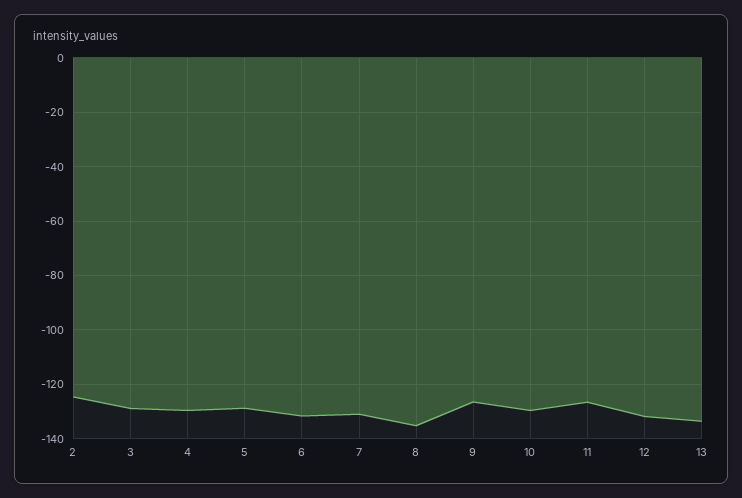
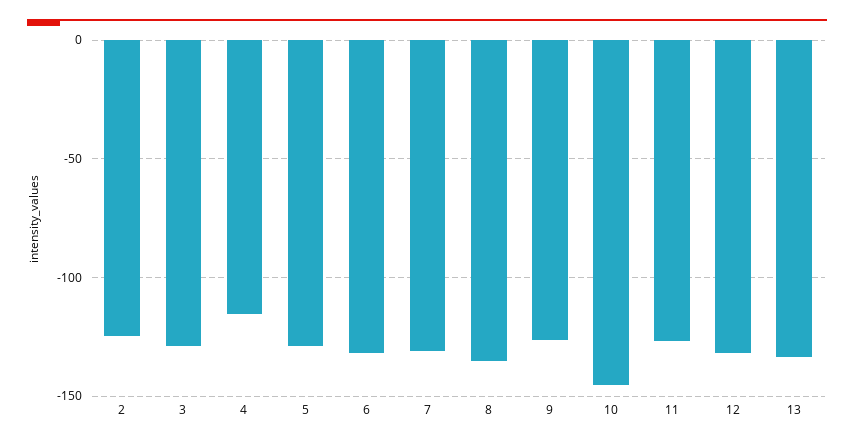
  {
    "2": -125,
    "3": -130,
-   "4": -130,
+   "4": -115,
    "5": -130,
    "6": -132.5,
    "7": -130,
    "8": -135,
    "9": -127.5,
-   "10": -130,
+   "10": -145,
    "11": -127.5,
    "12": -132.5,
    "13": -132.5
  }

